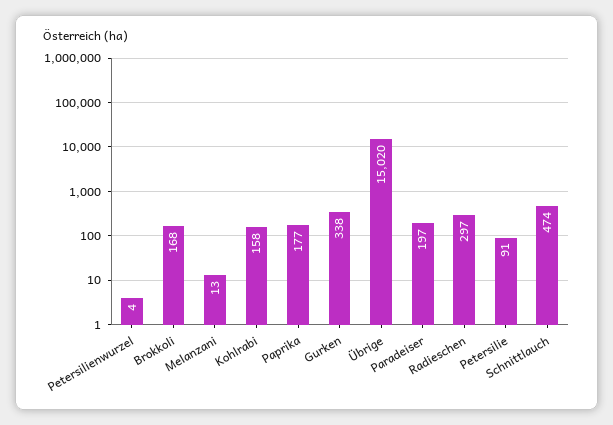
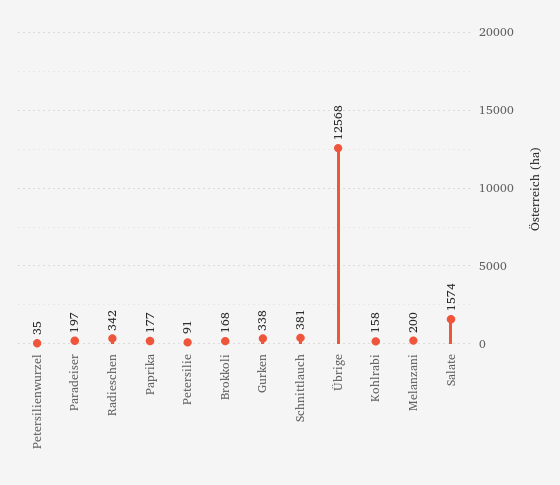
  {
-   "Petersilienwurzel": 4,
+   "Petersilienwurzel": 35,
    "Brokkoli": 168,
-   "Melanzani": 13,
+   "Melanzani": 200,
    "Kohlrabi": 158,
    "Paprika": 177,
    "Gurken": 338,
-   "Übrige": 15020,
+   "Übrige": 12568,
    "Paradeiser": 197,
-   "Radieschen": 297,
+   "Radieschen": 342,
    "Petersilie": 91,
-   "Schnittlauch": 474
+   "Schnittlauch": 381,
+   "Salate": 1574
  }

